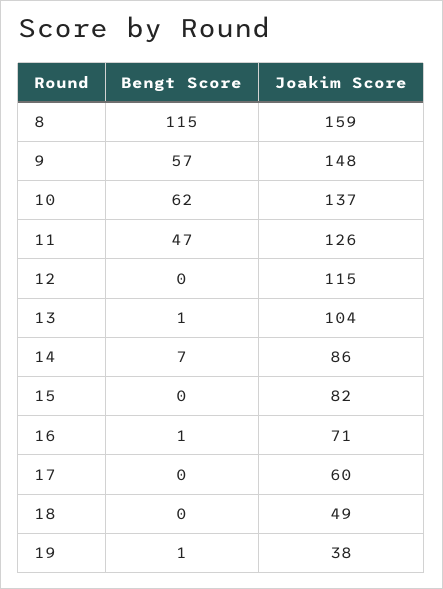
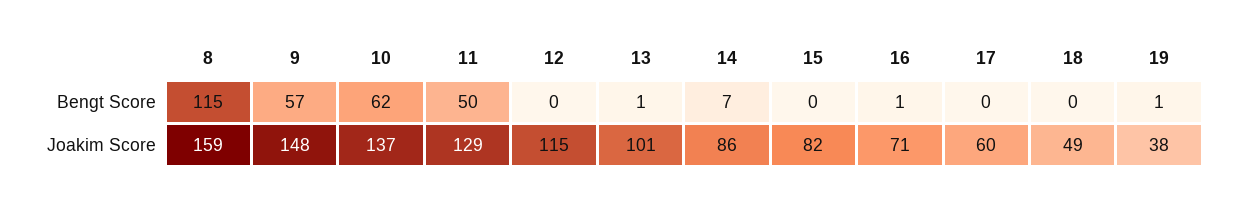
  {
    "Bengt Score": {
      "8": 115,
      "9": 57,
      "10": 62,
-     "11": 47,
+     "11": 50,
      "12": 0,
      "13": 1,
      "14": 7,
      "15": 0,
      "16": 1,
      "17": 0,
      "18": 0,
      "19": 1
    },
    "Joakim Score": {
      "8": 159,
      "9": 148,
      "10": 137,
-     "11": 126,
+     "11": 129,
      "12": 115,
-     "13": 104,
+     "13": 101,
      "14": 86,
      "15": 82,
      "16": 71,
      "17": 60,
      "18": 49,
      "19": 38
    }
  }

